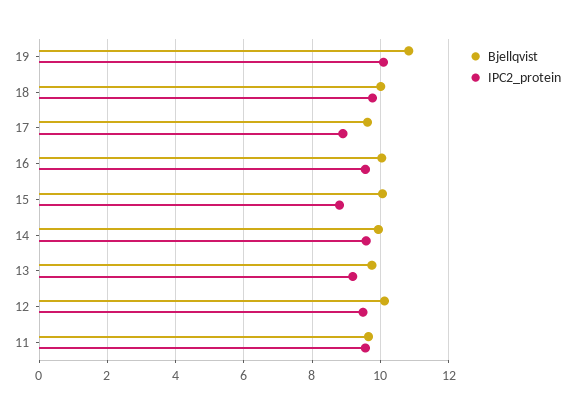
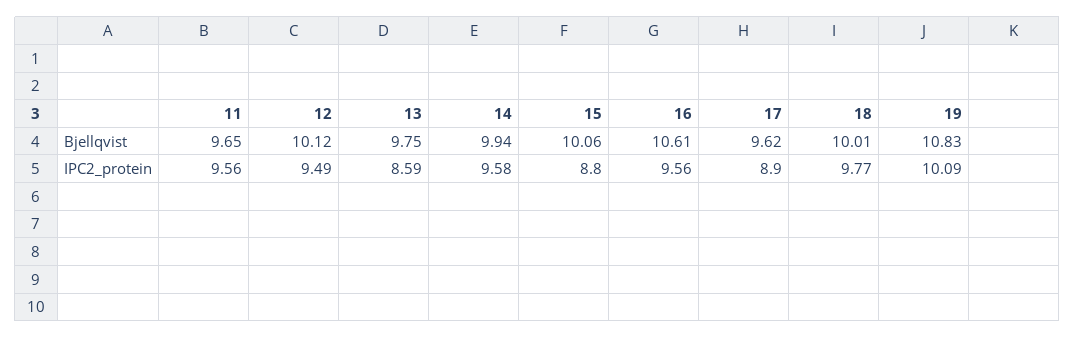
  {
    "Bjellqvist": {
      "19": 10.83,
      "18": 10.01,
      "17": 9.62,
-     "16": 10,
+     "16": 10.61,
      "15": 10.06,
      "14": 9.94,
      "13": 9.75,
      "12": 10.12,
      "11": 9.65
    },
    "IPC2_protein": {
      "19": 10.09,
      "18": 9.77,
      "17": 8.9,
      "16": 9.56,
      "15": 8.8,
      "14": 9.58,
-     "13": 9.2,
+     "13": 8.59,
      "12": 9.49,
      "11": 9.56
    }
  }

